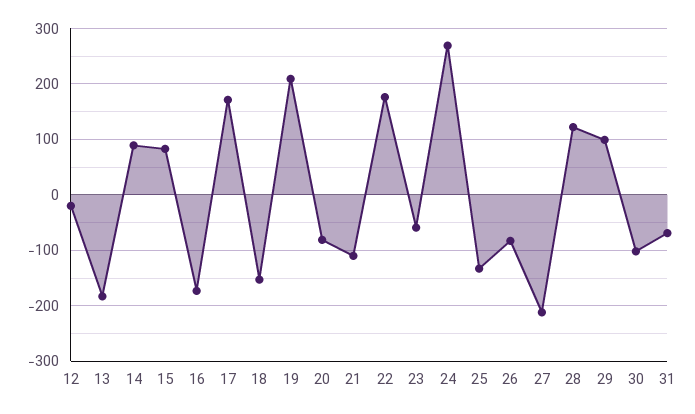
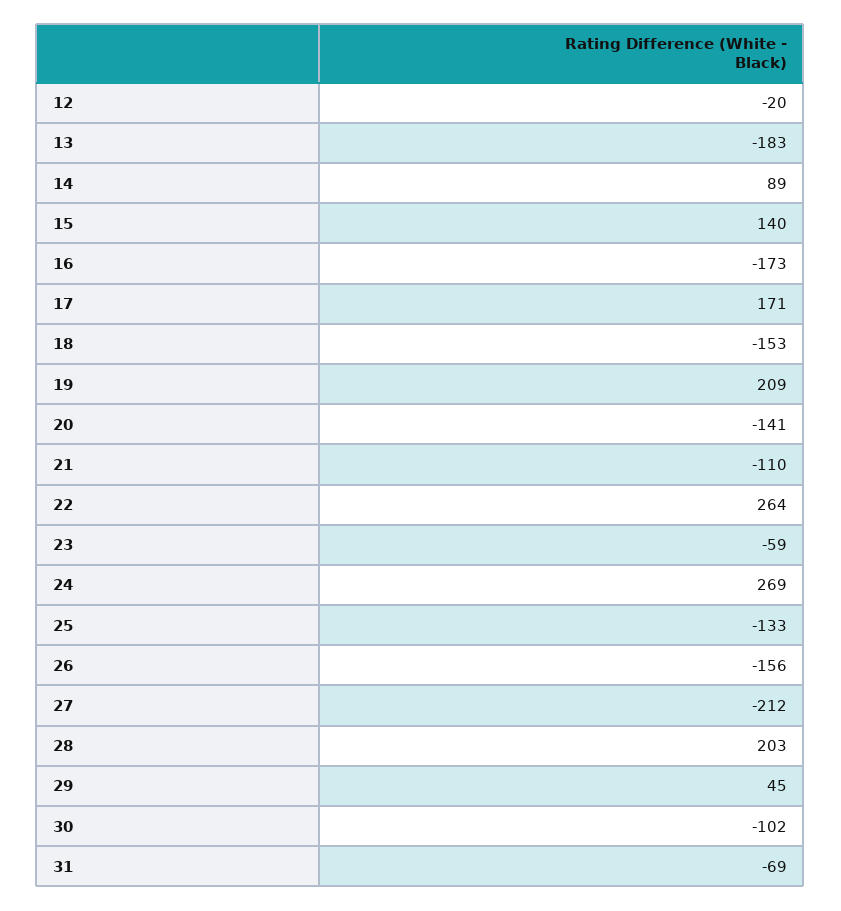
  {
    "12": -20,
    "13": -183,
    "14": 89,
-   "15": 80,
+   "15": 140,
    "16": -173,
    "17": 171,
    "18": -153,
    "19": 209,
-   "20": -80,
+   "20": -141,
    "21": -110,
-   "22": 180,
+   "22": 264,
    "23": -59,
    "24": 269,
    "25": -133,
-   "26": -80,
+   "26": -156,
    "27": -212,
-   "28": 120,
+   "28": 203,
-   "29": 100,
+   "29": 45,
    "30": -102,
    "31": -69
  }

